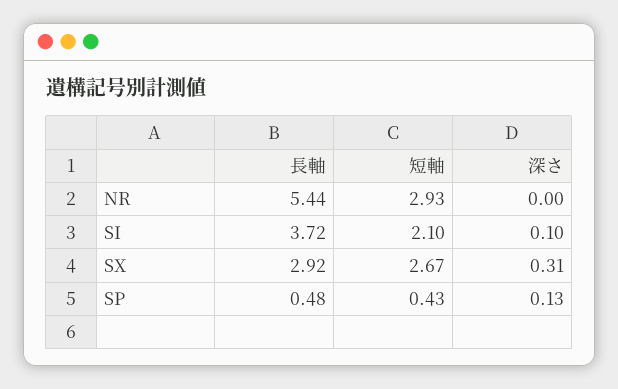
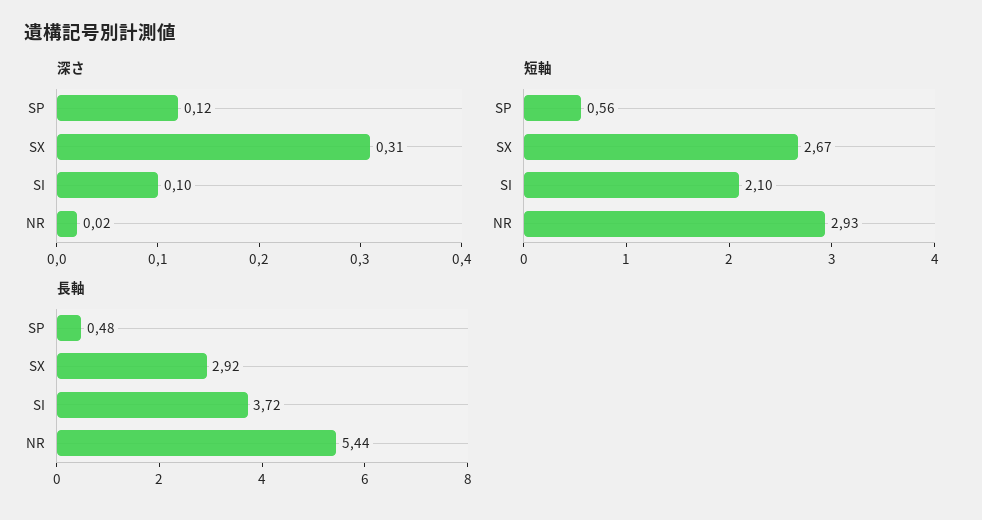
  {
    "長軸": {
      "NR": 5.44,
      "SI": 3.72,
      "SX": 2.92,
      "SP": 0.48
    },
    "短軸": {
      "NR": 2.93,
      "SI": 2.1,
      "SX": 2.67,
-     "SP": 0.43
+     "SP": 0.56
    },
    "深さ": {
-     "NR": 0,
+     "NR": 0.02,
      "SI": 0.1,
      "SX": 0.31,
-     "SP": 0.13
+     "SP": 0.12
    }
  }

